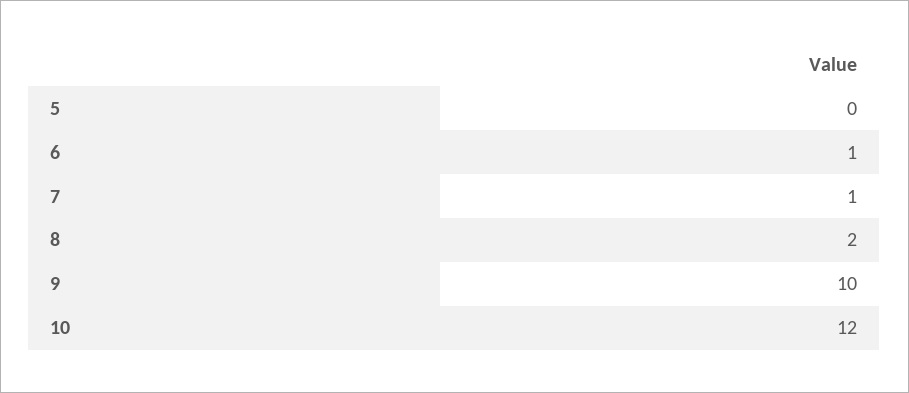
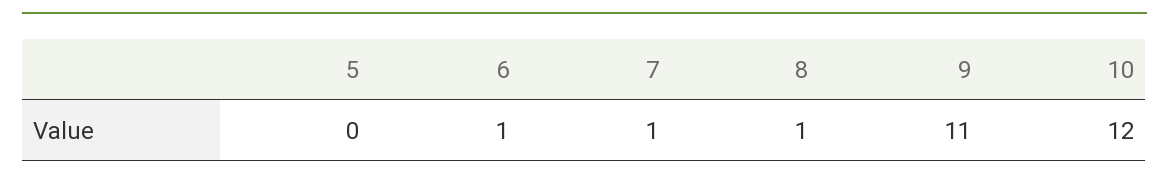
  {
    "5": 0,
    "6": 1,
    "7": 1,
-   "8": 2,
+   "8": 1,
-   "9": 10,
+   "9": 11,
    "10": 12
  }

